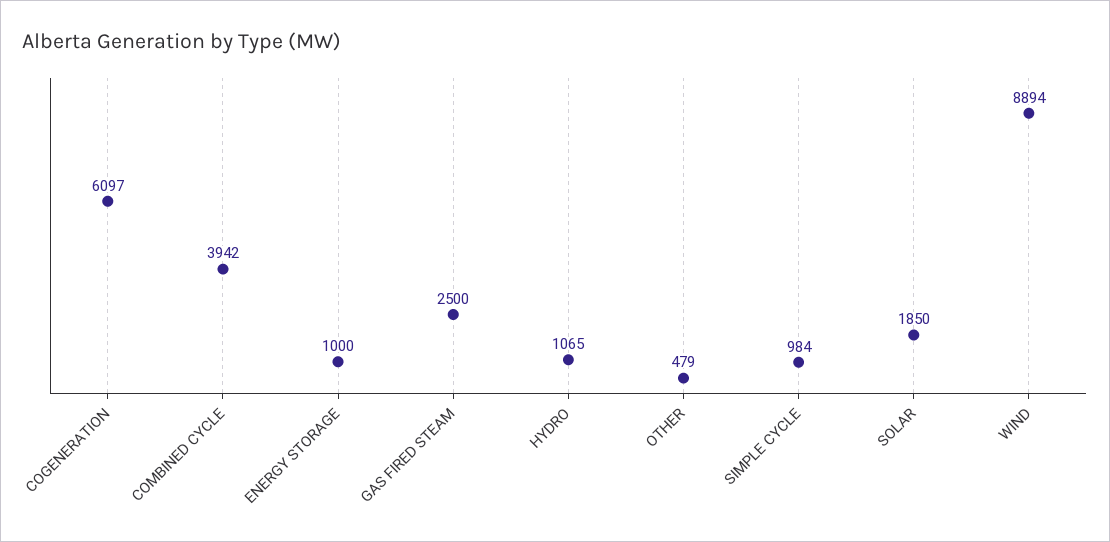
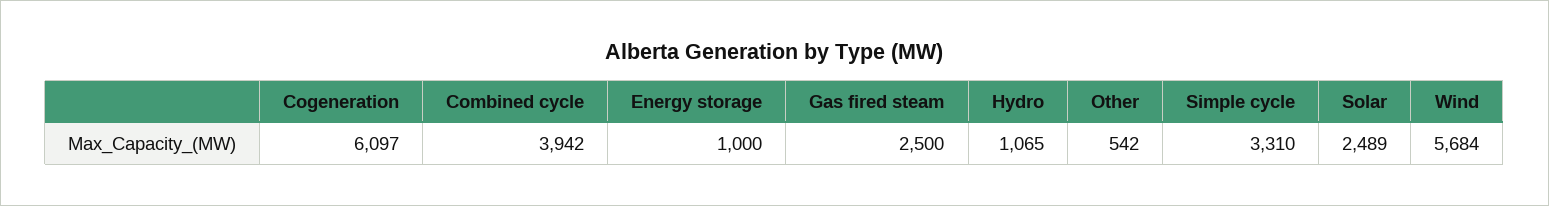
  {
    "COGENERATION": 6097,
    "COMBINED CYCLE": 3942,
    "ENERGY STORAGE": 1000,
    "GAS FIRED STEAM": 2500,
    "HYDRO": 1065,
-   "OTHER": 479,
+   "OTHER": 542,
-   "SIMPLE CYCLE": 984,
+   "SIMPLE CYCLE": 3310,
-   "SOLAR": 1850,
+   "SOLAR": 2489,
-   "WIND": 8894
+   "WIND": 5684
  }

